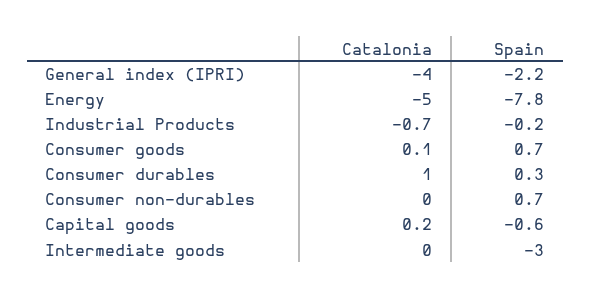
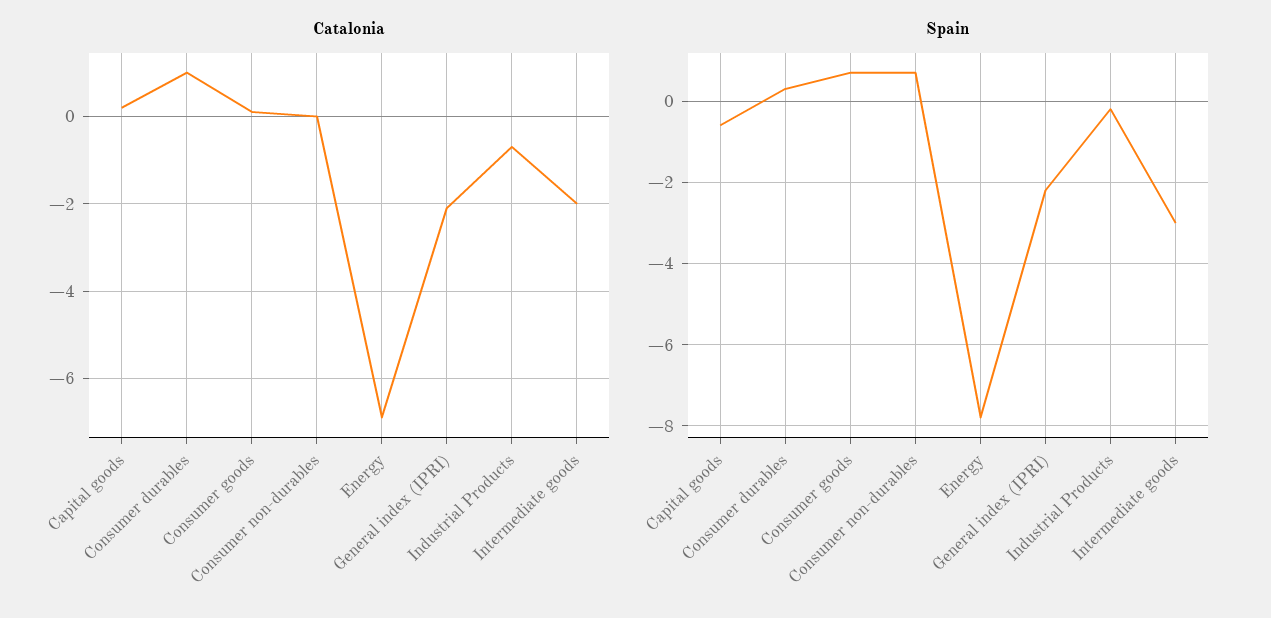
  {
    "Catalonia": {
-     "General index (IPRI)": -4,
+     "General index (IPRI)": -2,
-     "Energy": -5,
+     "Energy": -7,
      "Industrial Products": -0.7,
      "Consumer goods": 0.1,
      "Consumer durables": 1,
      "Consumer non-durables": 0,
      "Capital goods": 0.2,
-     "Intermediate goods": 0
+     "Intermediate goods": -2
    },
    "Spain": {
      "General index (IPRI)": -2.2,
      "Energy": -7.8,
      "Industrial Products": -0.2,
      "Consumer goods": 0.7,
      "Consumer durables": 0.3,
      "Consumer non-durables": 0.7,
      "Capital goods": -0.6,
      "Intermediate goods": -3
    }
  }

